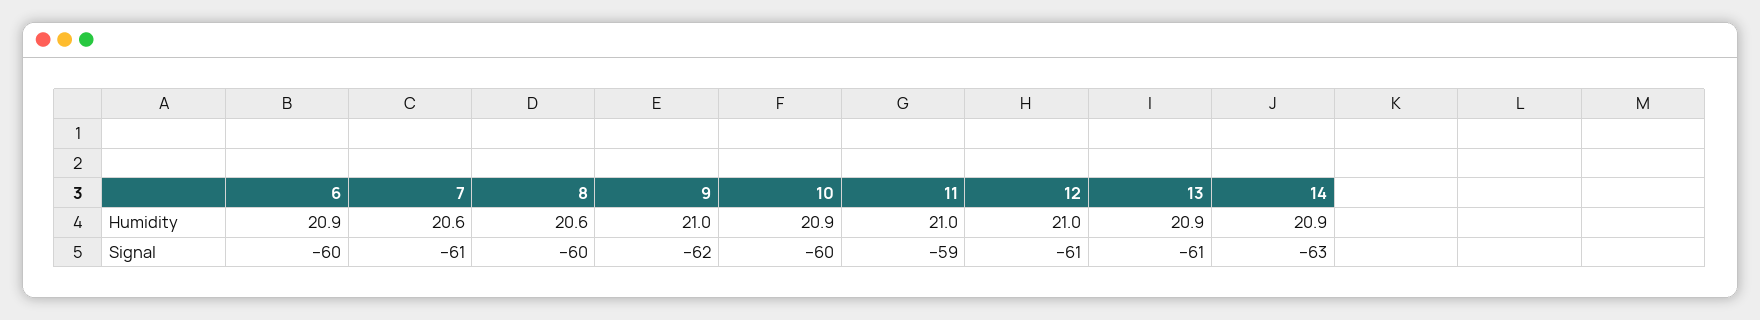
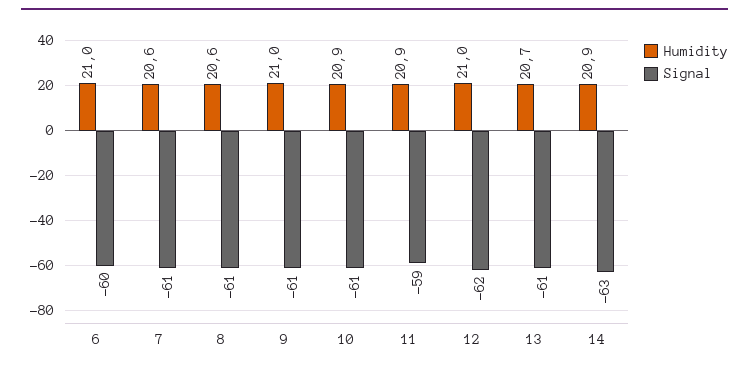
  {
    "Humidity": {
-     "6": 20.9,
+     "6": 21,
      "7": 20.6,
      "8": 20.6,
      "9": 21,
      "10": 20.9,
-     "11": 21,
+     "11": 20.9,
      "12": 21,
-     "13": 20.9,
+     "13": 20.7,
      "14": 20.9
    },
    "Signal": {
      "6": -60,
      "7": -61,
-     "8": -60,
+     "8": -61,
-     "9": -62,
+     "9": -61,
-     "10": -60,
+     "10": -61,
      "11": -59,
-     "12": -61,
+     "12": -62,
      "13": -61,
      "14": -63
    }
  }

